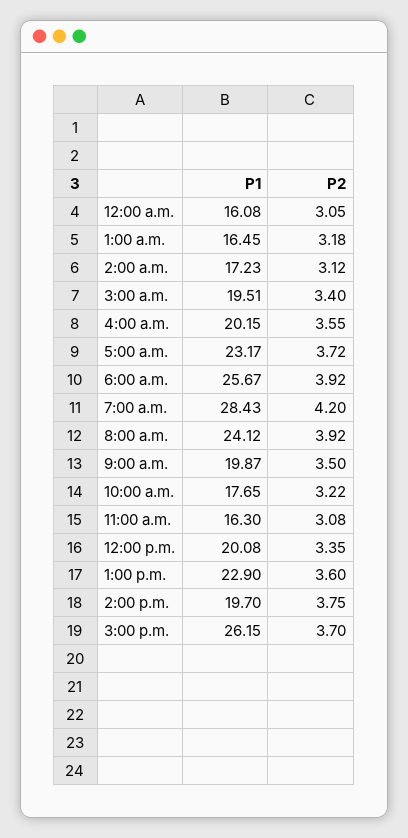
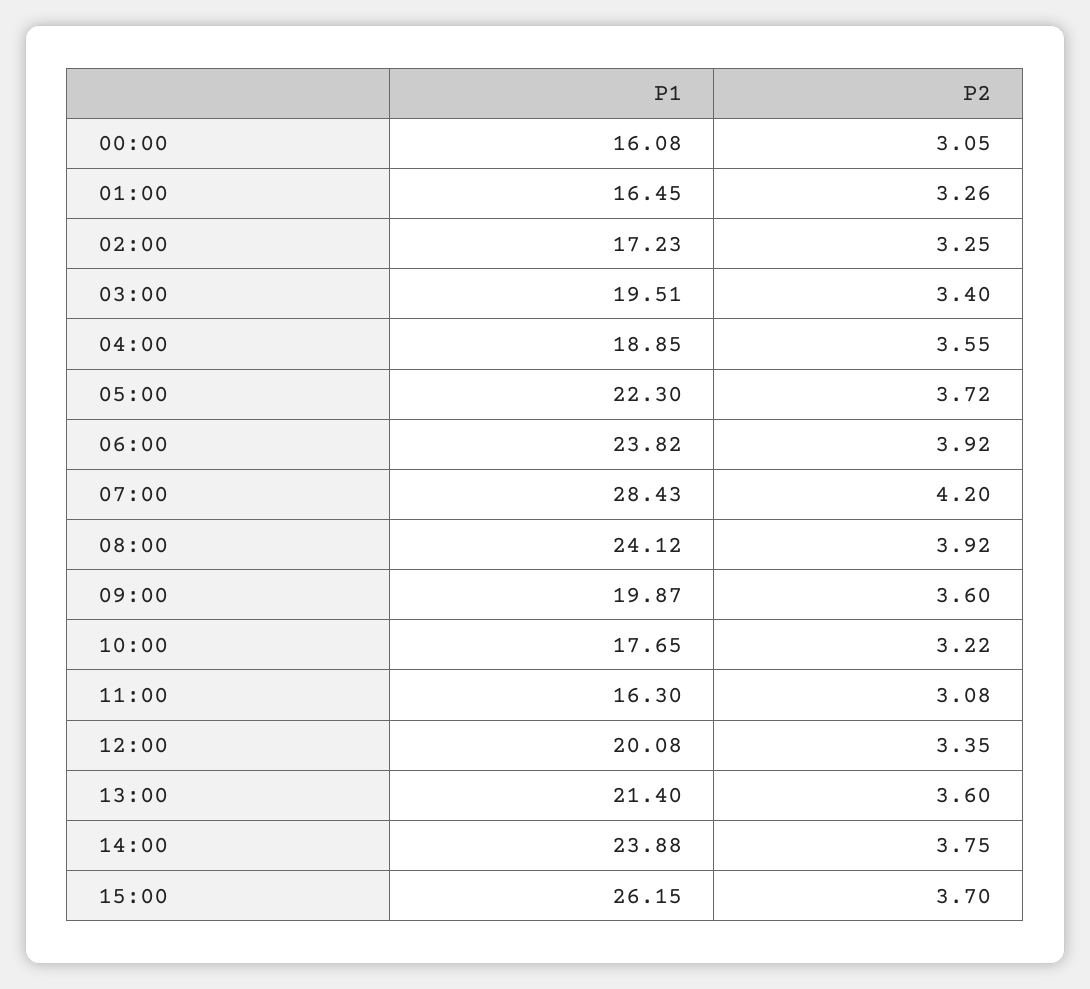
  {
    "P1": {
      "12:00 a.m.": 16.08,
      "1:00 a.m.": 16.45,
      "2:00 a.m.": 17.23,
      "3:00 a.m.": 19.51,
-     "4:00 a.m.": 20.15,
+     "4:00 a.m.": 18.85,
-     "5:00 a.m.": 23.17,
+     "5:00 a.m.": 22.3,
-     "6:00 a.m.": 25.67,
+     "6:00 a.m.": 23.82,
      "7:00 a.m.": 28.43,
      "8:00 a.m.": 24.12,
      "9:00 a.m.": 19.87,
      "10:00 a.m.": 17.65,
      "11:00 a.m.": 16.3,
      "12:00 p.m.": 20.08,
-     "1:00 p.m.": 22.9,
+     "1:00 p.m.": 21.4,
-     "2:00 p.m.": 19.7,
+     "2:00 p.m.": 23.88,
      "3:00 p.m.": 26.15
    },
    "P2": {
      "12:00 a.m.": 3.05,
-     "1:00 a.m.": 3.18,
+     "1:00 a.m.": 3.26,
-     "2:00 a.m.": 3.12,
+     "2:00 a.m.": 3.25,
      "3:00 a.m.": 3.4,
      "4:00 a.m.": 3.55,
      "5:00 a.m.": 3.72,
      "6:00 a.m.": 3.92,
      "7:00 a.m.": 4.2,
      "8:00 a.m.": 3.92,
-     "9:00 a.m.": 3.5,
+     "9:00 a.m.": 3.6,
      "10:00 a.m.": 3.22,
      "11:00 a.m.": 3.08,
      "12:00 p.m.": 3.35,
      "1:00 p.m.": 3.6,
      "2:00 p.m.": 3.75,
      "3:00 p.m.": 3.7
    }
  }

